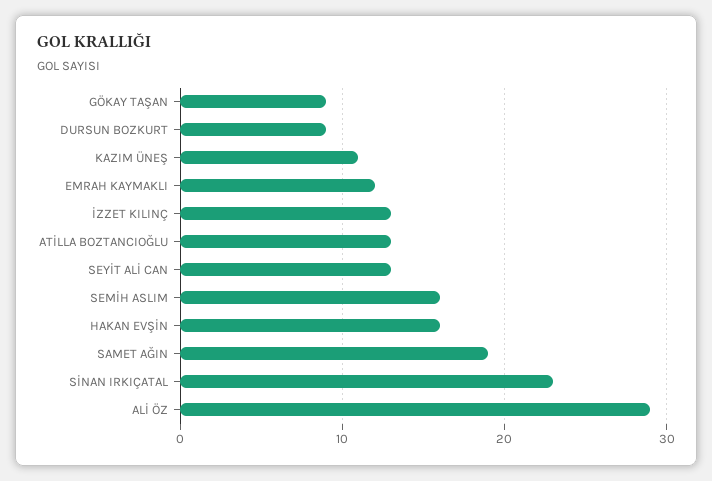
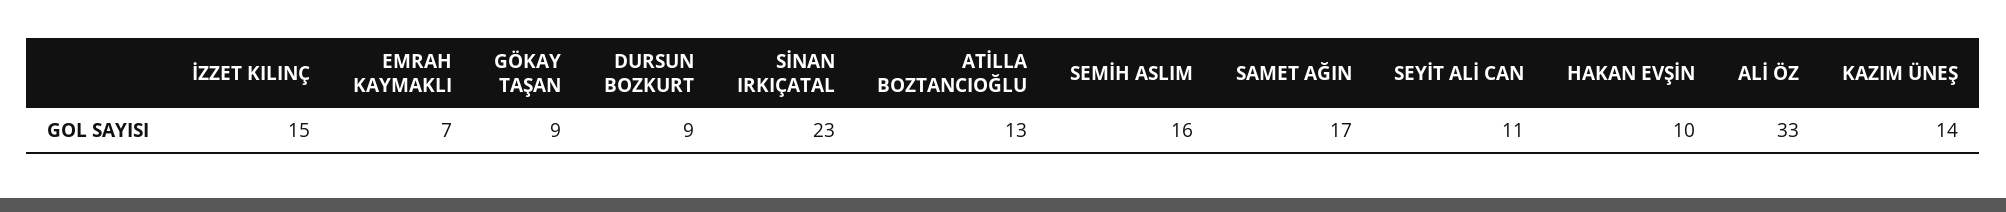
  {
    "GÖKAY TAŞAN": 9,
    "DURSUN BOZKURT": 9,
-   "KAZIM ÜNEŞ": 11,
+   "KAZIM ÜNEŞ": 14,
-   "EMRAH KAYMAKLI": 12,
+   "EMRAH KAYMAKLI": 7,
-   "İZZET KILINÇ": 13,
+   "İZZET KILINÇ": 15,
    "ATİLLA BOZTANCIOĞLU": 13,
-   "SEYİT ALİ CAN": 13,
+   "SEYİT ALİ CAN": 11,
    "SEMİH ASLIM": 16,
-   "HAKAN EVŞİN": 16,
+   "HAKAN EVŞİN": 10,
-   "SAMET AĞIN": 19,
+   "SAMET AĞIN": 17,
    "SİNAN IRKIÇATAL": 23,
-   "ALİ ÖZ": 29
+   "ALİ ÖZ": 33
  }

